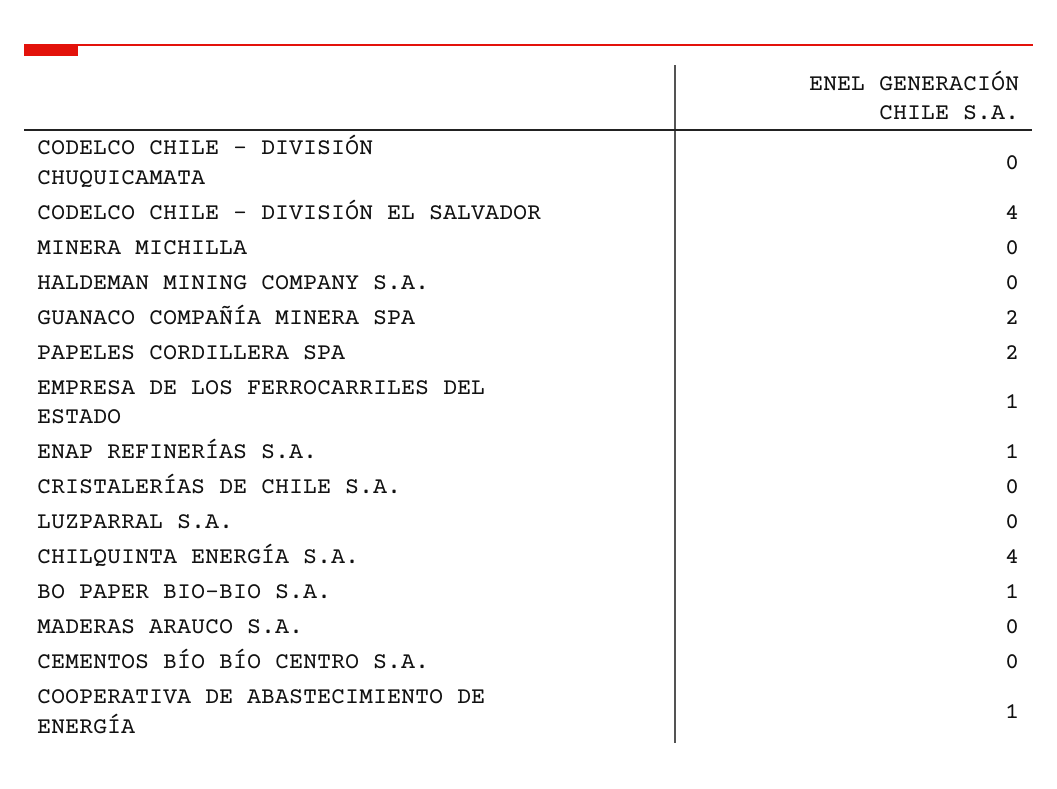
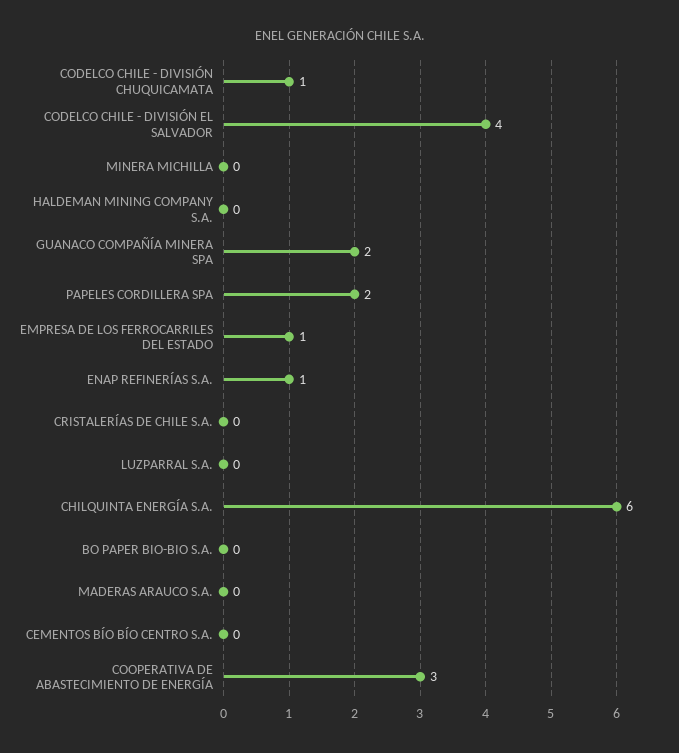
  {
-   "CODELCO CHILE - DIVISIÓN CHUQUICAMATA": 0,
+   "CODELCO CHILE - DIVISIÓN CHUQUICAMATA": 1,
    "CODELCO CHILE - DIVISIÓN EL SALVADOR": 4,
    "MINERA MICHILLA": 0,
    "HALDEMAN MINING COMPANY S.A.": 0,
    "GUANACO COMPAÑÍA MINERA SPA": 2,
    "PAPELES CORDILLERA SPA": 2,
    "EMPRESA DE LOS FERROCARRILES DEL ESTADO": 1,
    "ENAP REFINERÍAS S.A.": 1,
    "CRISTALERÍAS DE CHILE S.A.": 0,
    "LUZPARRAL S.A.": 0,
-   "CHILQUINTA ENERGÍA S.A.": 4,
+   "CHILQUINTA ENERGÍA S.A.": 6,
-   "BO PAPER BIO-BIO S.A.": 1,
+   "BO PAPER BIO-BIO S.A.": 0,
    "MADERAS ARAUCO S.A.": 0,
    "CEMENTOS BÍO BÍO CENTRO S.A.": 0,
-   "COOPERATIVA DE ABASTECIMIENTO DE ENERGÍA": 1
+   "COOPERATIVA DE ABASTECIMIENTO DE ENERGÍA": 3
  }

